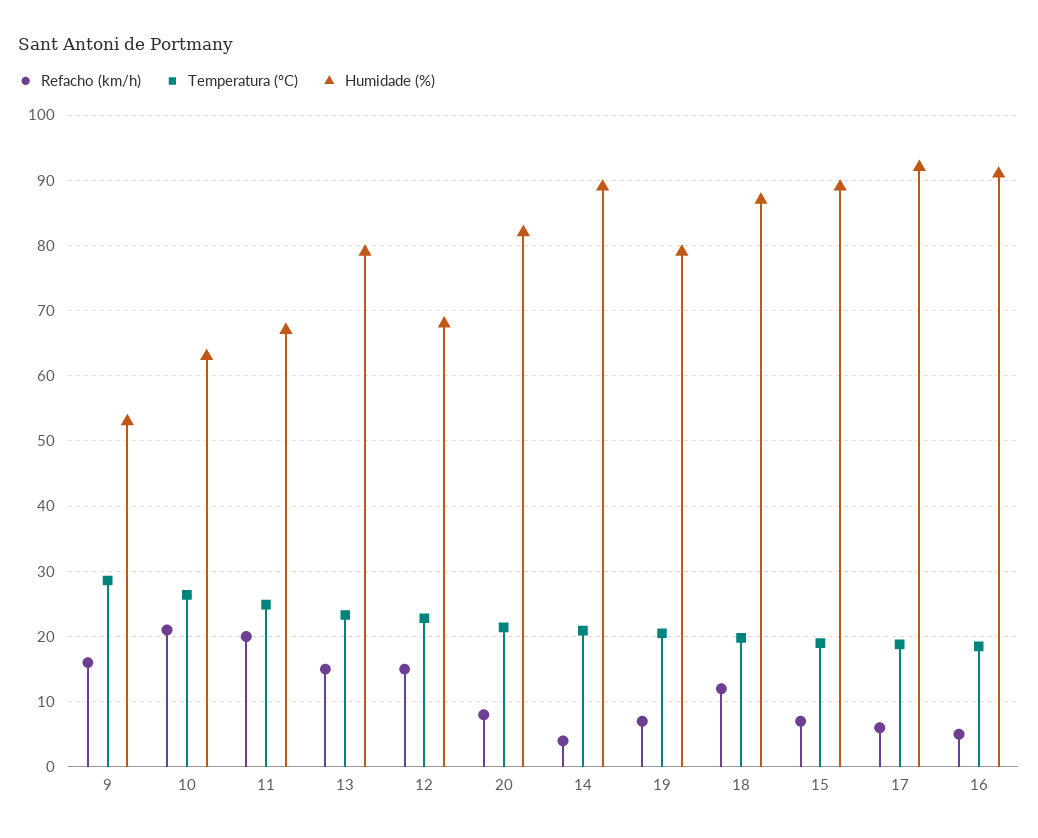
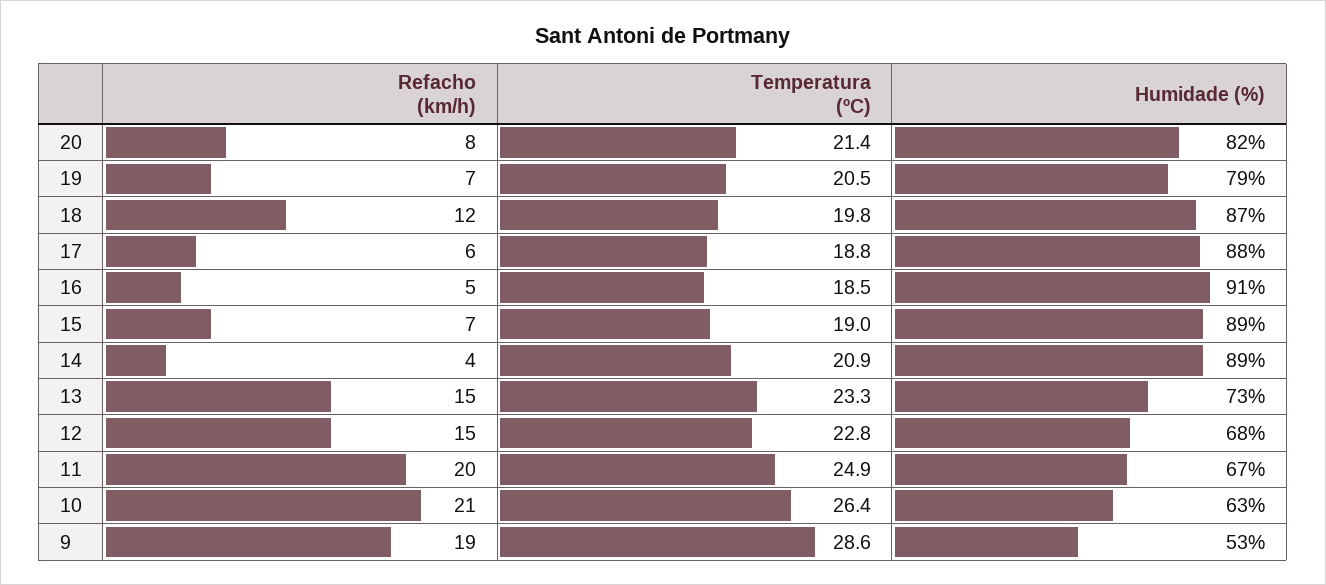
  {
    "Refacho (km/h)": {
-     "9": 16,
+     "9": 19,
      "10": 21,
      "11": 20,
      "13": 15,
      "12": 15,
      "20": 8,
      "14": 4,
      "19": 7,
      "18": 12,
      "15": 7,
      "17": 6,
      "16": 5
    },
    "Temperatura (ºC)": {
      "9": 28.6,
      "10": 26.4,
      "11": 24.9,
      "13": 23.3,
      "12": 22.8,
      "20": 21.4,
      "14": 20.9,
      "19": 20.5,
      "18": 19.8,
      "15": 19,
      "17": 18.8,
      "16": 18.5
    },
    "Humidade (%)": {
      "9": 53,
      "10": 63,
      "11": 67,
-     "13": 79,
+     "13": 73,
      "12": 68,
      "20": 82,
      "14": 89,
      "19": 79,
      "18": 87,
      "15": 89,
-     "17": 92,
+     "17": 88,
      "16": 91
    }
  }

